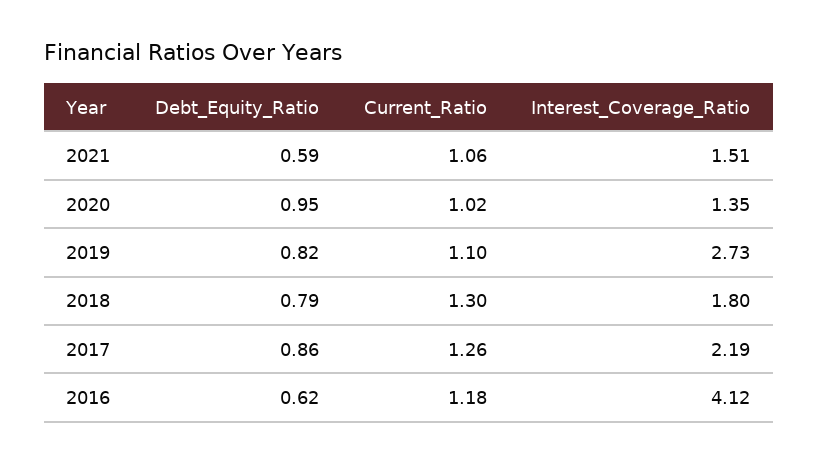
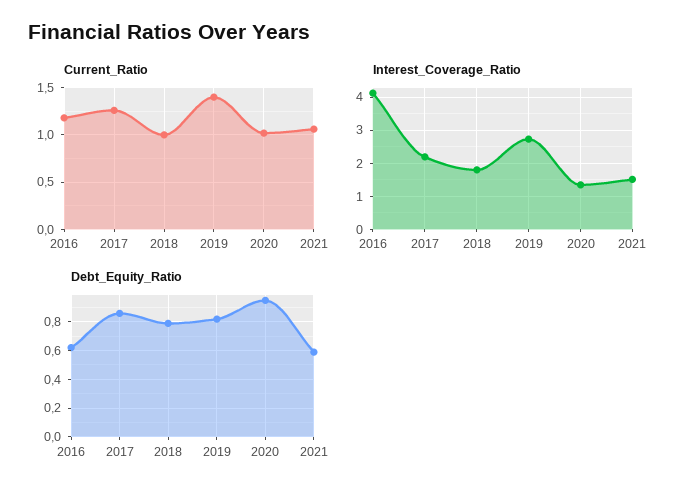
  {
    "Debt_Equity_Ratio": {
      "2021": 0.59,
      "2020": 0.95,
      "2019": 0.82,
      "2018": 0.79,
      "2017": 0.86,
      "2016": 0.62
    },
    "Current_Ratio": {
      "2021": 1.06,
      "2020": 1.02,
-     "2019": 1.1,
+     "2019": 1.4,
-     "2018": 1.3,
+     "2018": 1,
      "2017": 1.26,
      "2016": 1.18
    },
    "Interest_Coverage_Ratio": {
      "2021": 1.51,
      "2020": 1.35,
      "2019": 2.73,
      "2018": 1.8,
      "2017": 2.19,
      "2016": 4.12
    }
  }

